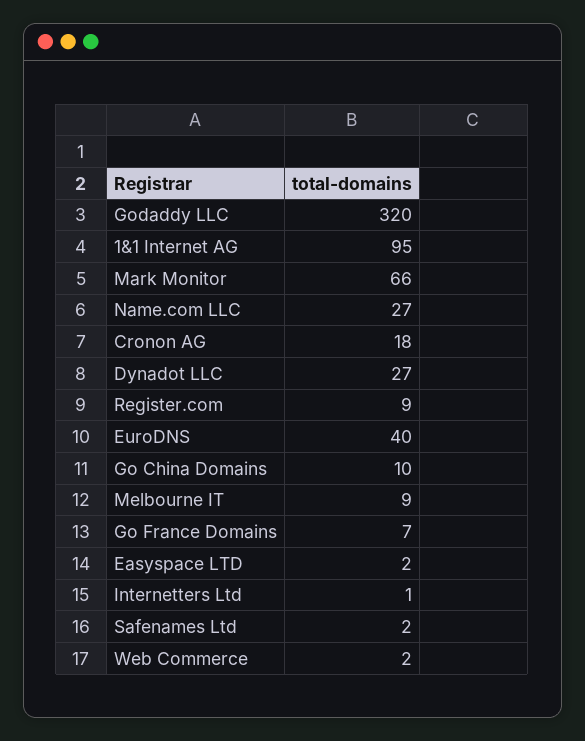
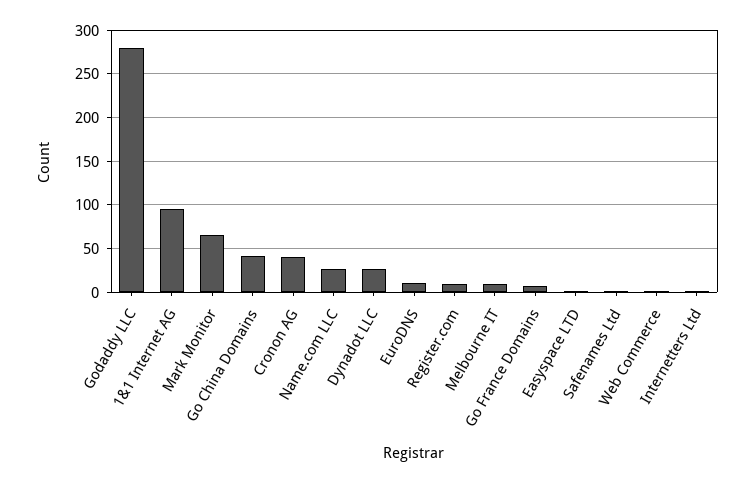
  {
-   "Godaddy LLC": 320,
+   "Godaddy LLC": 280,
    "1&1 Internet AG": 95,
    "Mark Monitor": 66,
    "Name.com LLC": 27,
-   "Cronon AG": 18,
+   "Cronon AG": 40,
    "Dynadot LLC": 27,
    "Register.com": 9,
-   "EuroDNS": 40,
+   "EuroDNS": 10,
-   "Go China Domains": 10,
+   "Go China Domains": 40,
    "Melbourne IT": 9,
    "Go France Domains": 7,
    "Easyspace LTD": 2,
    "Internetters Ltd": 1,
    "Safenames Ltd": 2,
    "Web Commerce": 2
  }

